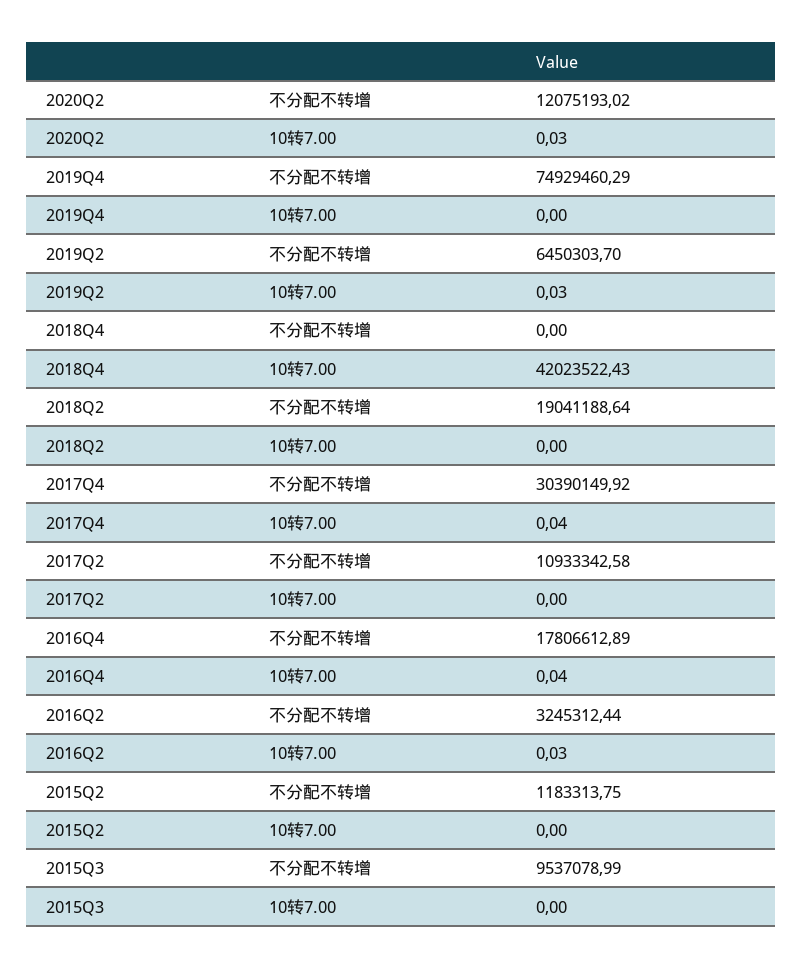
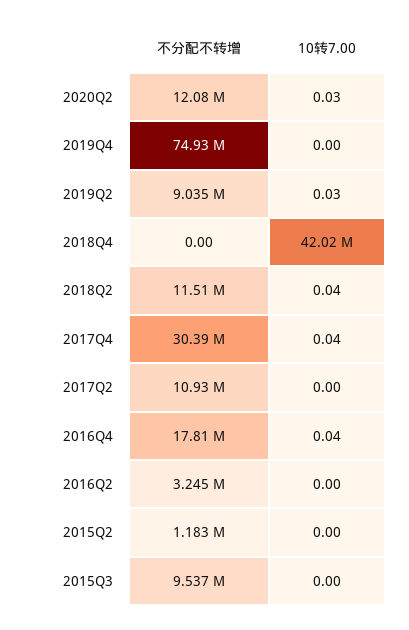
  {
    "2020Q2": {
      "不分配不转增": 12075193.02,
      "10转7.00": 0.03
    },
    "2019Q4": {
      "不分配不转增": 74929460.29,
      "10转7.00": 0
    },
    "2019Q2": {
-     "不分配不转增": 6450303.7,
+     "不分配不转增": 9035000,
      "10转7.00": 0.03
    },
    "2018Q4": {
      "不分配不转增": 0,
      "10转7.00": 42023522.43
    },
    "2018Q2": {
-     "不分配不转增": 19041188.64,
+     "不分配不转增": 11510000,
-     "10转7.00": 0
+     "10转7.00": 0.04
    },
    "2017Q4": {
      "不分配不转增": 30390149.92,
      "10转7.00": 0.04
    },
    "2017Q2": {
      "不分配不转增": 10933342.58,
      "10转7.00": 0
    },
    "2016Q4": {
      "不分配不转增": 17806612.89,
      "10转7.00": 0.04
    },
    "2016Q2": {
      "不分配不转增": 3245312.44,
-     "10转7.00": 0.03
+     "10转7.00": 0
    },
    "2015Q2": {
      "不分配不转增": 1183313.75,
      "10转7.00": 0
    },
    "2015Q3": {
      "不分配不转增": 9537078.99,
      "10转7.00": 0
    }
  }

